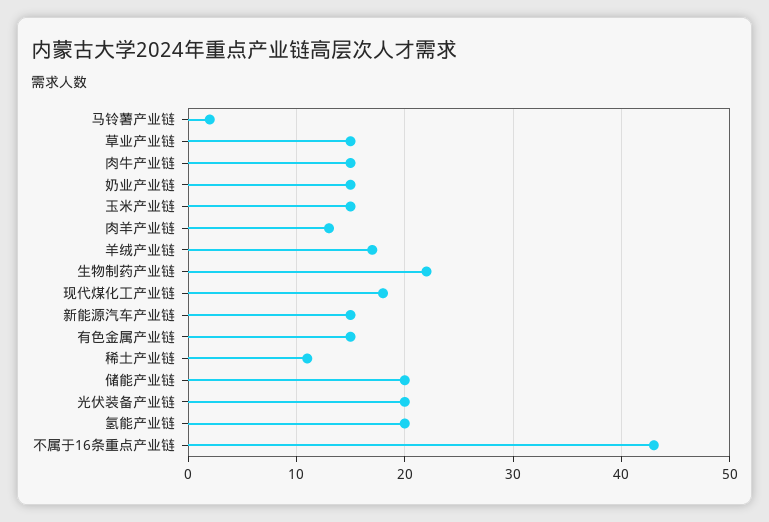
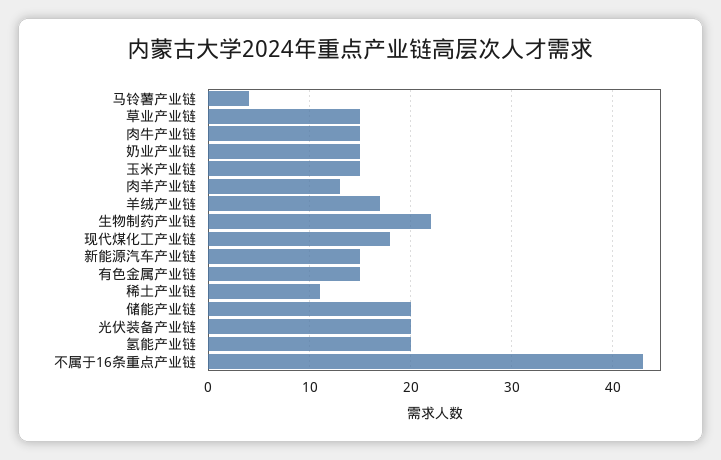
  {
-   "马铃薯产业链": 2,
+   "马铃薯产业链": 4,
    "草业产业链": 15,
    "肉牛产业链": 15,
    "奶业产业链": 15,
    "玉米产业链": 15,
    "肉羊产业链": 13,
    "羊绒产业链": 17,
    "生物制药产业链": 22,
    "现代煤化工产业链": 18,
    "新能源汽车产业链": 15,
    "有色金属产业链": 15,
    "稀土产业链": 11,
    "储能产业链": 20,
    "光伏装备产业链": 20,
    "氢能产业链": 20,
    "不属于16条重点产业链": 43
  }

